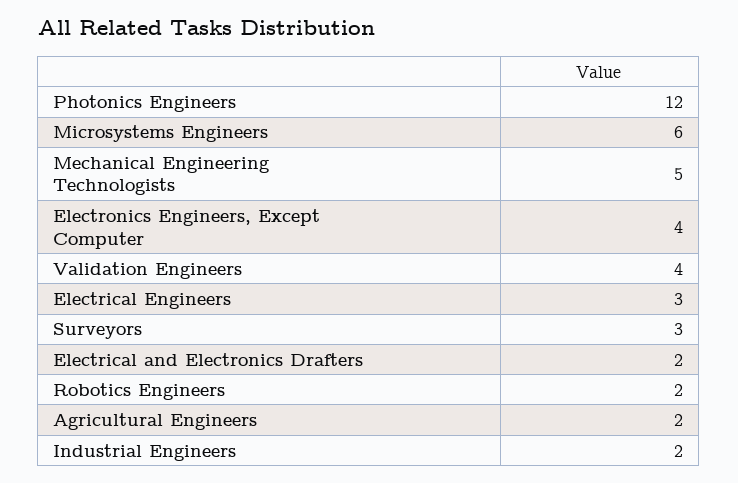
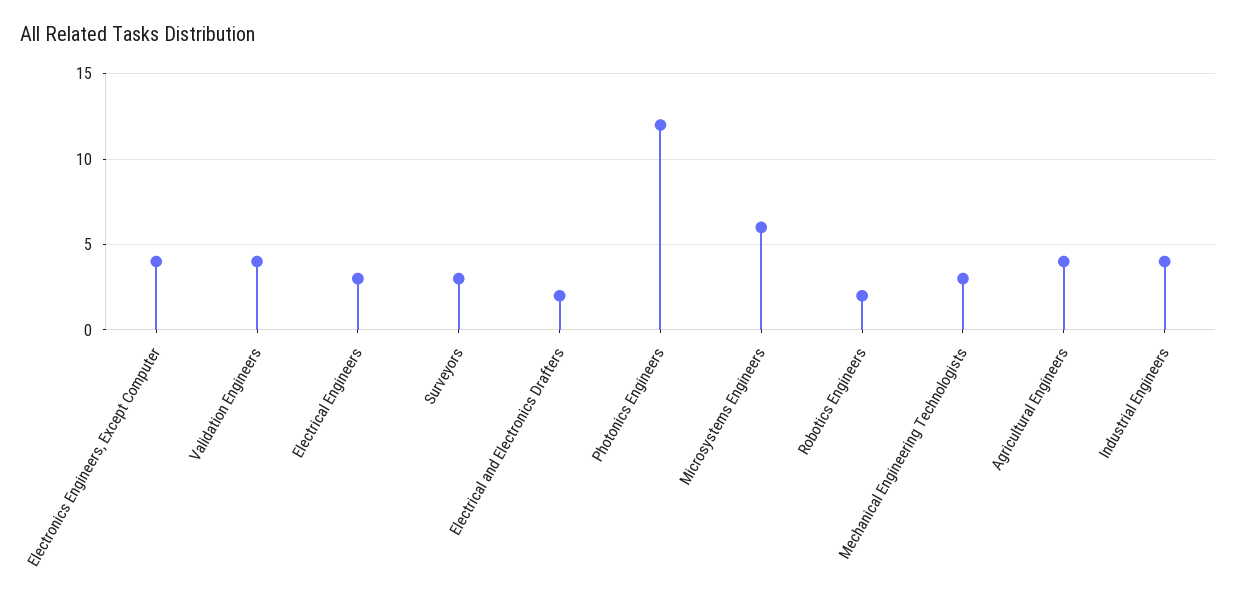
  {
    "Photonics Engineers": 12,
    "Microsystems Engineers": 6,
-   "Mechanical Engineering Technologists": 5,
+   "Mechanical Engineering Technologists": 3,
    "Electronics Engineers, Except Computer": 4,
    "Validation Engineers": 4,
    "Electrical Engineers": 3,
    "Surveyors": 3,
    "Electrical and Electronics Drafters": 2,
    "Robotics Engineers": 2,
-   "Agricultural Engineers": 2,
+   "Agricultural Engineers": 4,
-   "Industrial Engineers": 2
+   "Industrial Engineers": 4
  }

